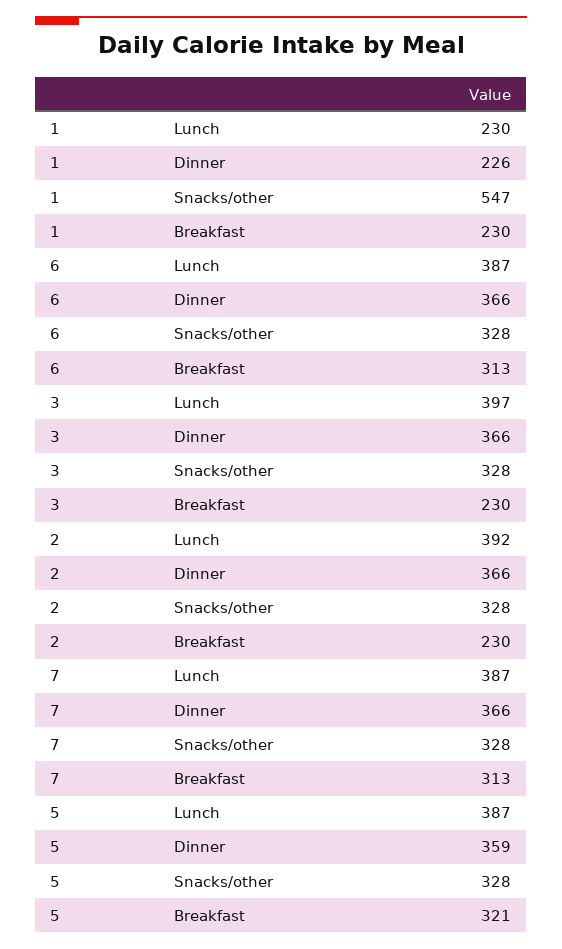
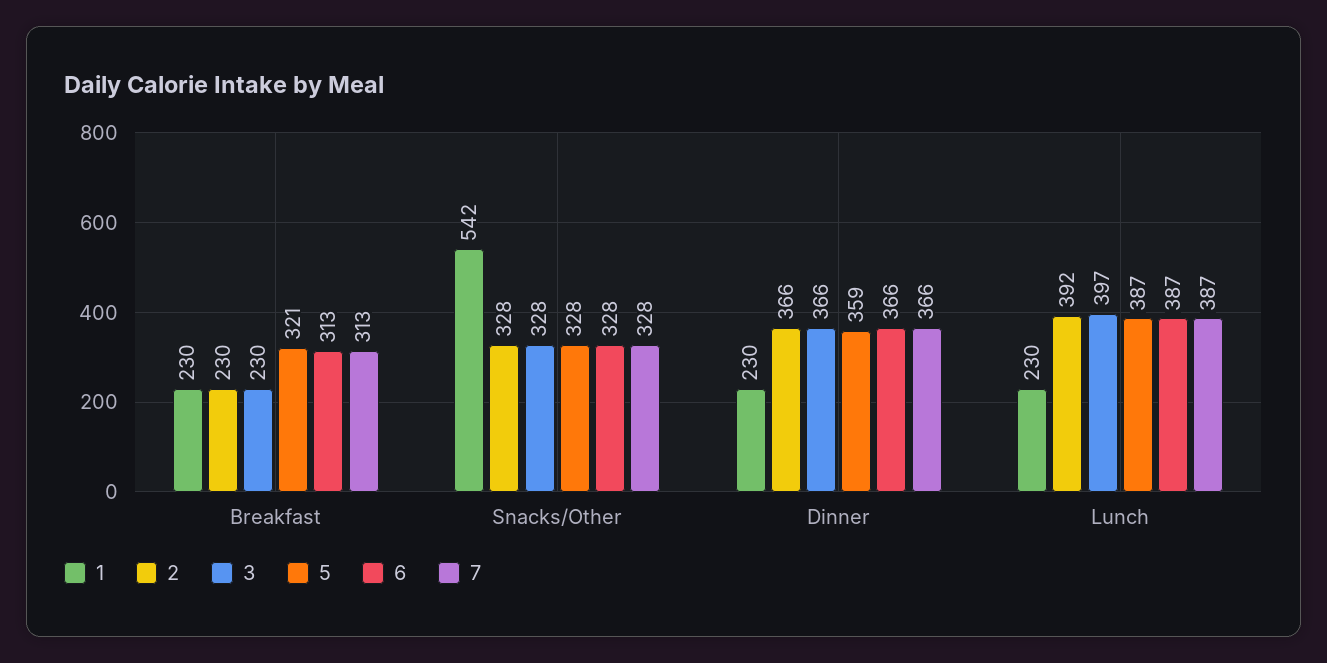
  {
    "1": {
      "Lunch": 230,
-     "Dinner": 226,
+     "Dinner": 230,
-     "Snacks/other": 547,
+     "Snacks/other": 542,
      "Breakfast": 230
    },
    "6": {
      "Lunch": 387,
      "Dinner": 366,
      "Snacks/other": 328,
      "Breakfast": 313
    },
    "3": {
      "Lunch": 397,
      "Dinner": 366,
      "Snacks/other": 328,
      "Breakfast": 230
    },
    "2": {
      "Lunch": 392,
      "Dinner": 366,
      "Snacks/other": 328,
      "Breakfast": 230
    },
    "7": {
      "Lunch": 387,
      "Dinner": 366,
      "Snacks/other": 328,
      "Breakfast": 313
    },
    "5": {
      "Lunch": 387,
      "Dinner": 359,
      "Snacks/other": 328,
      "Breakfast": 321
    }
  }

